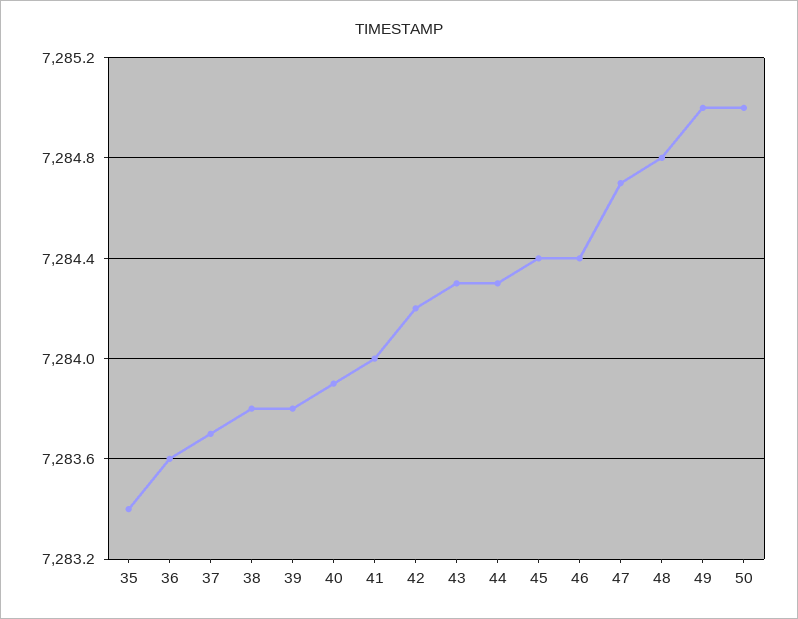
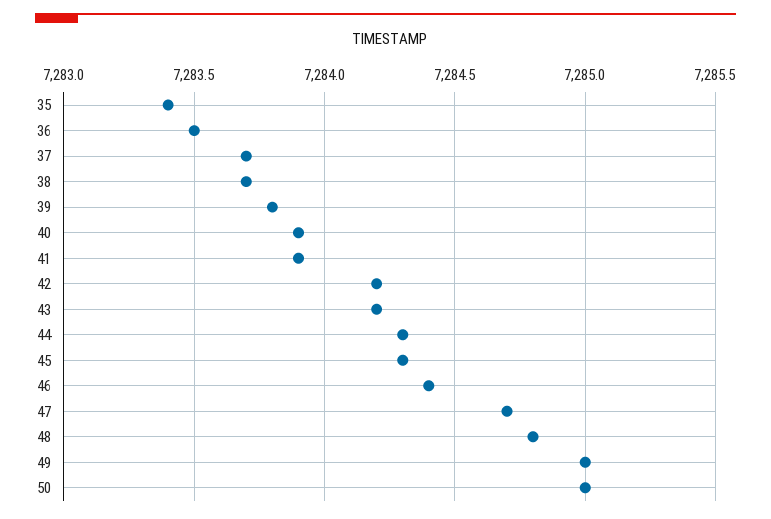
  {
    "35": 7283.4,
-   "36": 7283.6,
+   "36": 7283.5,
    "37": 7283.7,
-   "38": 7283.8,
+   "38": 7283.7,
    "39": 7283.8,
    "40": 7283.9,
-   "41": 7284,
+   "41": 7283.9,
    "42": 7284.2,
-   "43": 7284.3,
+   "43": 7284.2,
    "44": 7284.3,
-   "45": 7284.4,
+   "45": 7284.3,
    "46": 7284.4,
    "47": 7284.7,
    "48": 7284.8,
    "49": 7285,
    "50": 7285
  }

